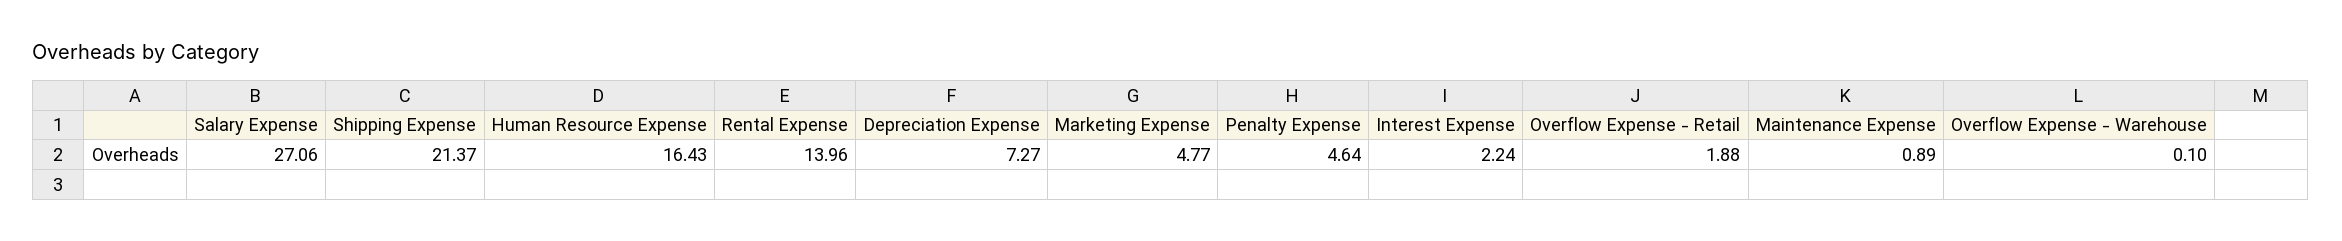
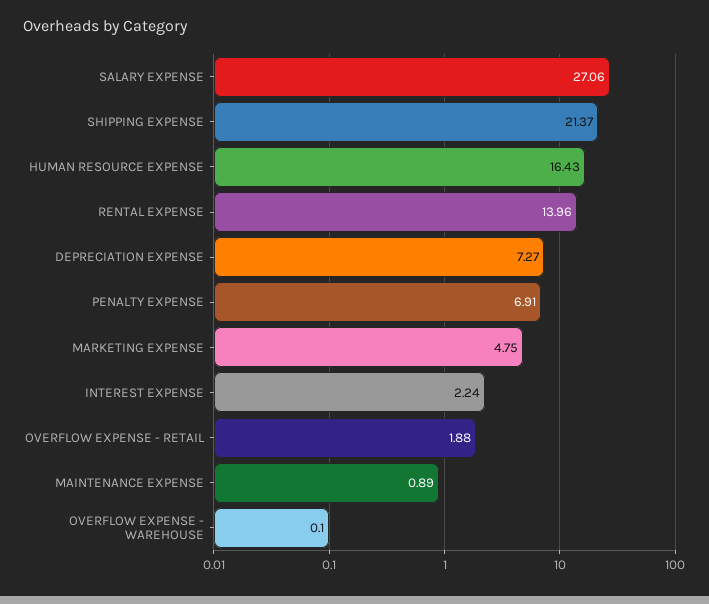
  {
    "Salary Expense": 27.06,
    "Shipping Expense": 21.37,
    "Human Resource Expense": 16.43,
    "Rental Expense": 13.96,
    "Depreciation Expense": 7.27,
-   "Marketing Expense": 4.77,
+   "Marketing Expense": 4.75,
-   "Penalty Expense": 4.64,
+   "Penalty Expense": 6.91,
    "Interest Expense": 2.24,
    "Overflow Expense - Retail": 1.88,
    "Maintenance Expense": 0.89,
    "Overflow Expense - Warehouse": 0.1
  }

